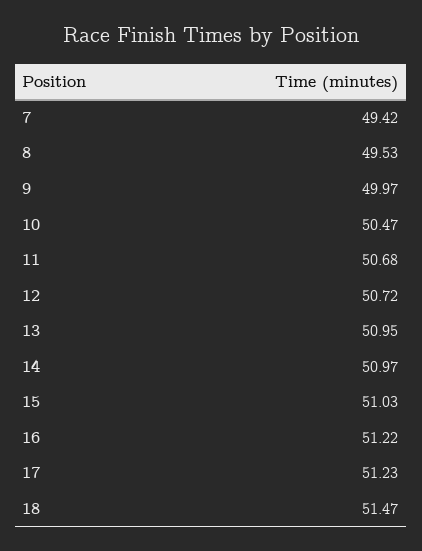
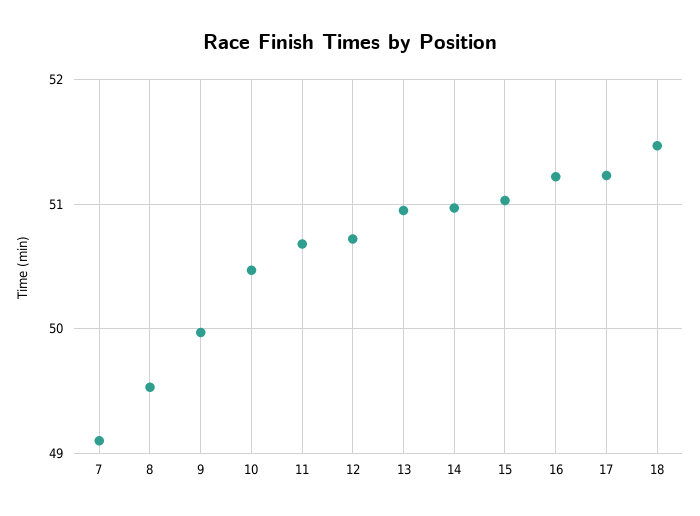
  {
-   "7": 49.42,
+   "7": 49.1,
    "8": 49.53,
    "9": 49.97,
    "10": 50.47,
    "11": 50.68,
    "12": 50.72,
    "13": 50.95,
    "14": 50.97,
    "15": 51.03,
    "16": 51.22,
    "17": 51.23,
    "18": 51.47
  }

